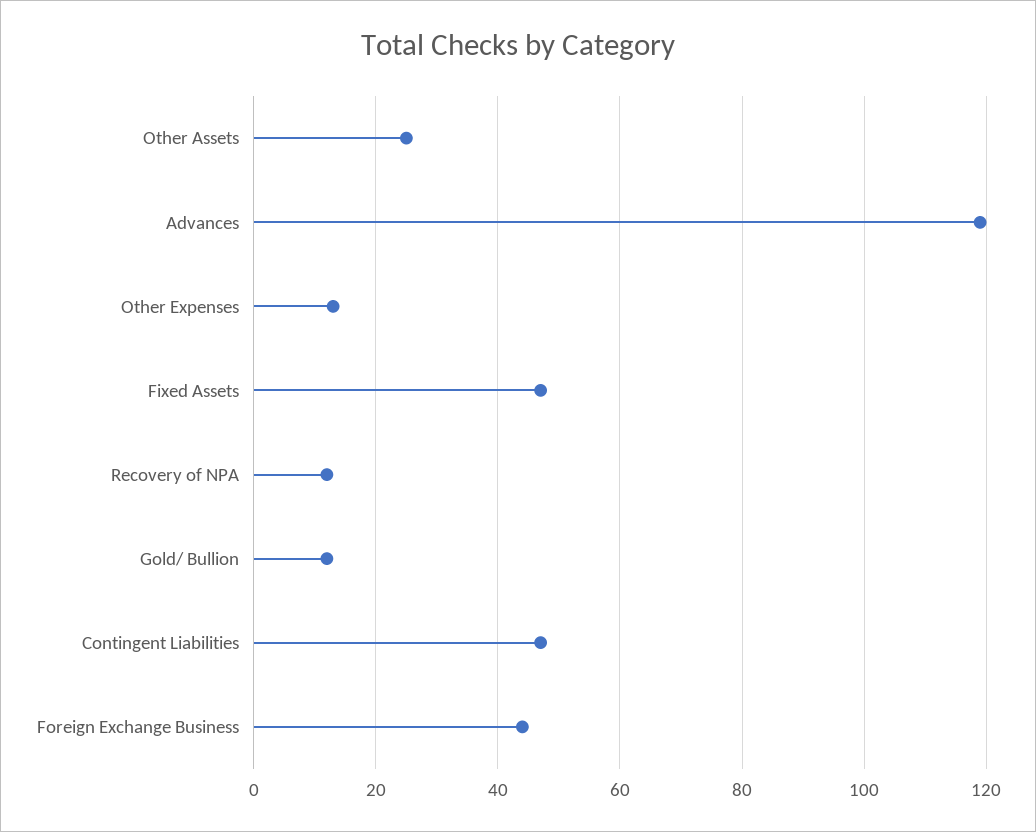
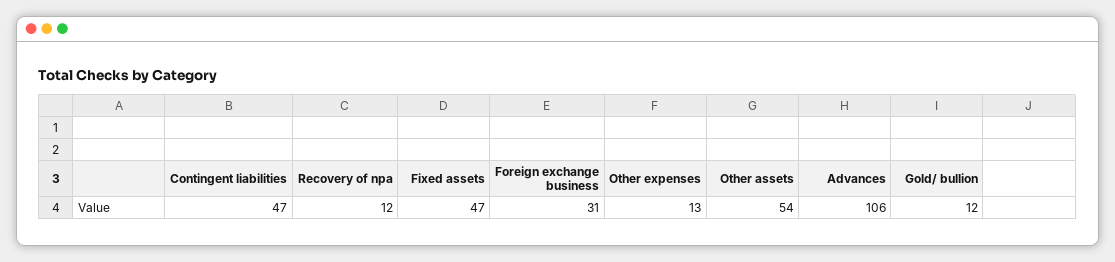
  {
-   "Other Assets": 25,
+   "Other Assets": 54,
-   "Advances": 120,
+   "Advances": 106,
    "Other Expenses": 13,
    "Fixed Assets": 47,
    "Recovery of NPA": 12,
    "Gold/ Bullion": 12,
    "Contingent Liabilities": 47,
-   "Foreign Exchange Business": 45
+   "Foreign Exchange Business": 31
  }

